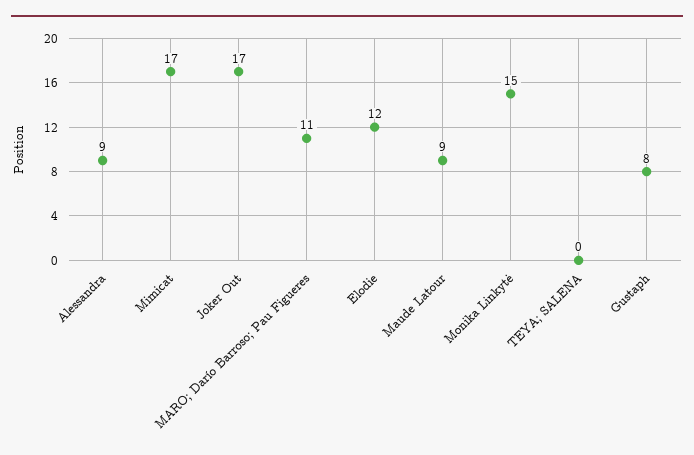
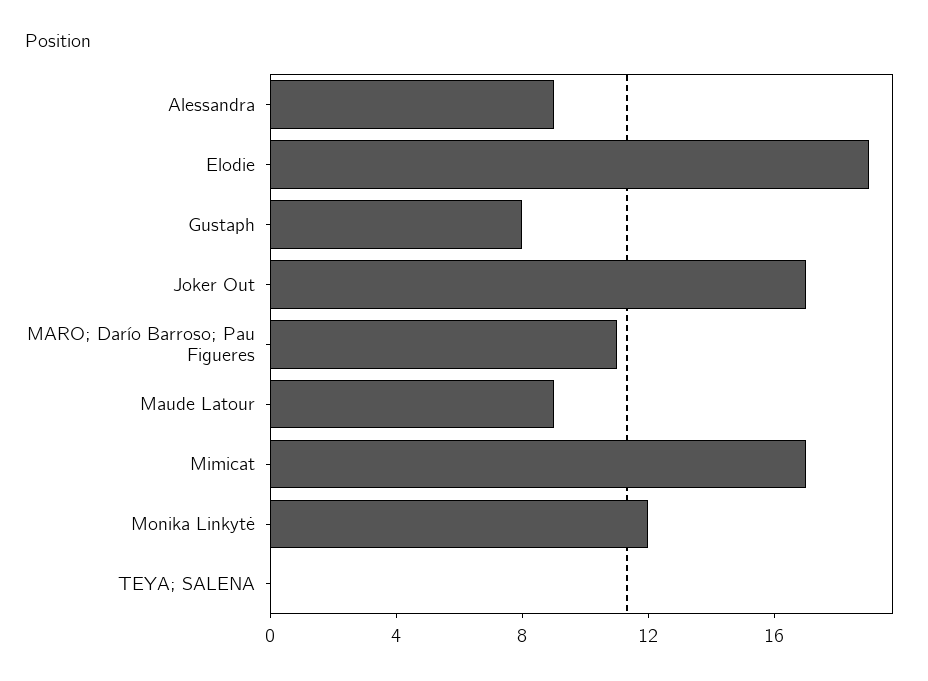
  {
    "Alessandra": 9,
    "Mimicat": 17,
    "Joker Out": 17,
    "MARO; Darío Barroso; Pau Figueres": 11,
-   "Elodie": 12,
+   "Elodie": 19,
    "Maude Latour": 9,
-   "Monika Linkytė": 15,
+   "Monika Linkytė": 12,
    "TEYA; SALENA": 0,
    "Gustaph": 8
  }

